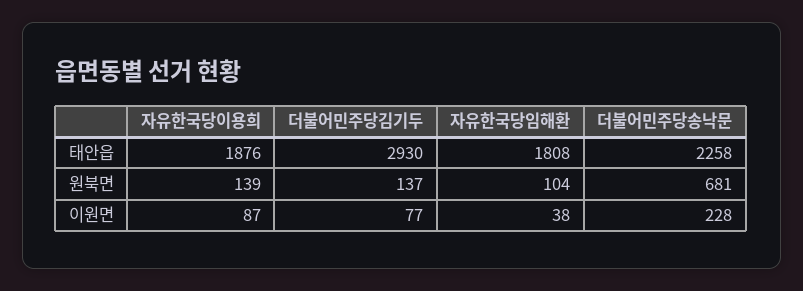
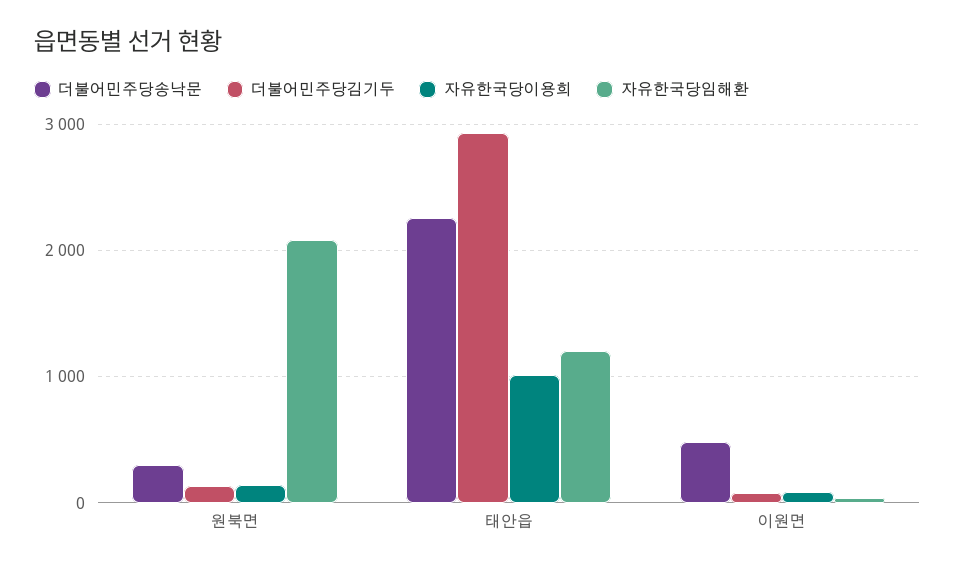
  {
    "자유한국당이용희": {
-     "태안읍": 1876,
+     "태안읍": 1000,
      "원북면": 139,
      "이원면": 87
    },
    "더불어민주당김기두": {
      "태안읍": 2930,
      "원북면": 137,
      "이원면": 77
    },
    "자유한국당임해환": {
-     "태안읍": 1808,
+     "태안읍": 1200,
-     "원북면": 104,
+     "원북면": 2100,
      "이원면": 38
    },
    "더불어민주당송낙문": {
      "태안읍": 2258,
-     "원북면": 681,
+     "원북면": 300,
-     "이원면": 228
+     "이원면": 500
    }
  }

